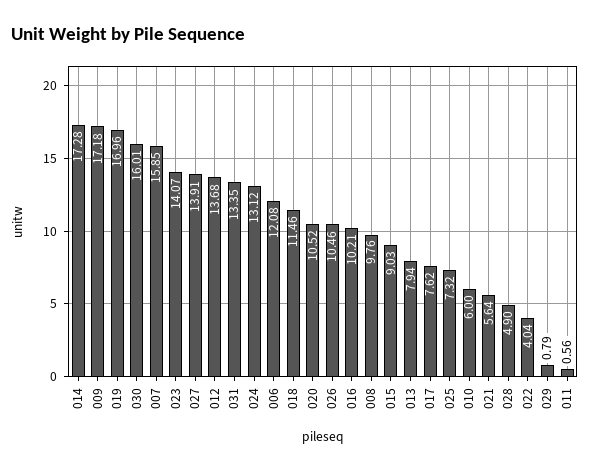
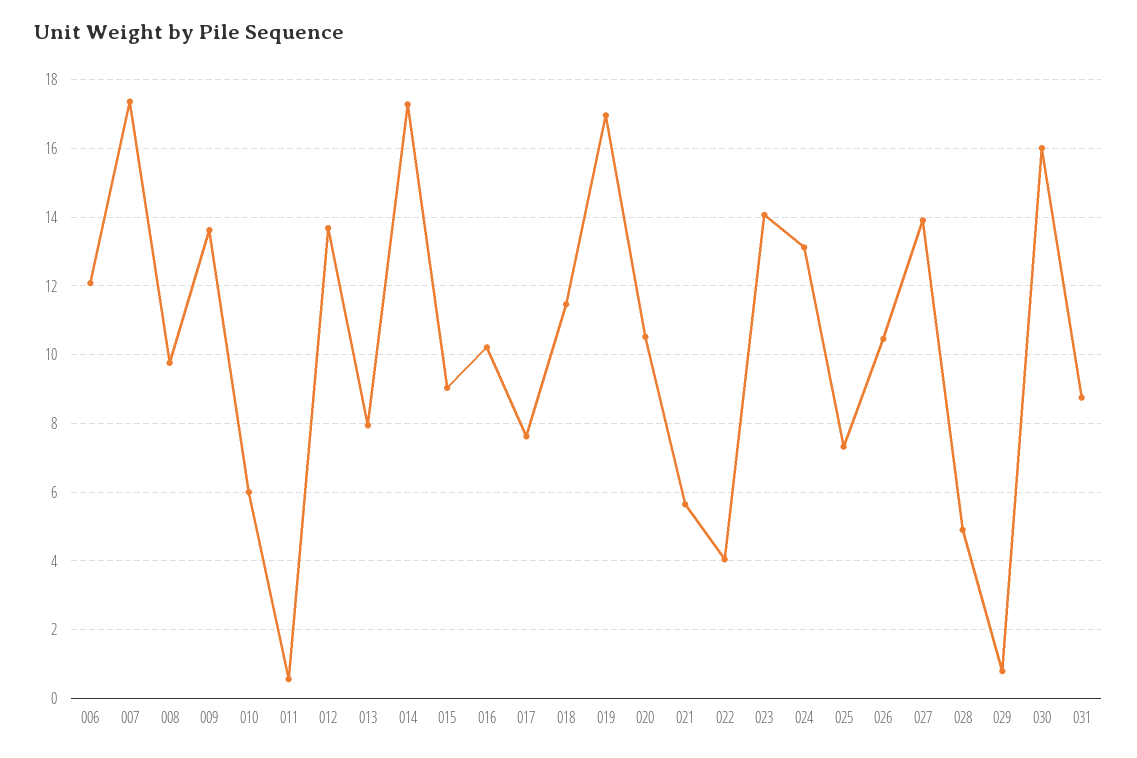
  {
    "014": 17.28,
-   "009": 17.18,
+   "009": 13.6,
    "019": 16.96,
    "030": 16.01,
-   "007": 15.85,
+   "007": 17.4,
    "023": 14.07,
    "027": 13.91,
    "012": 13.68,
-   "031": 13.35,
+   "031": 8.8,
    "024": 13.12,
    "006": 12.08,
    "018": 11.46,
    "020": 10.52,
    "026": 10.46,
    "016": 10.21,
    "008": 9.76,
    "015": 9.03,
    "013": 7.94,
    "017": 7.62,
    "025": 7.32,
    "010": 6,
    "021": 5.64,
    "028": 4.9,
    "022": 4.04,
    "029": 0.79,
    "011": 0.56
  }

